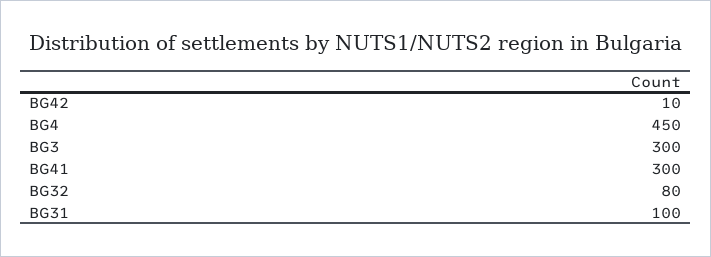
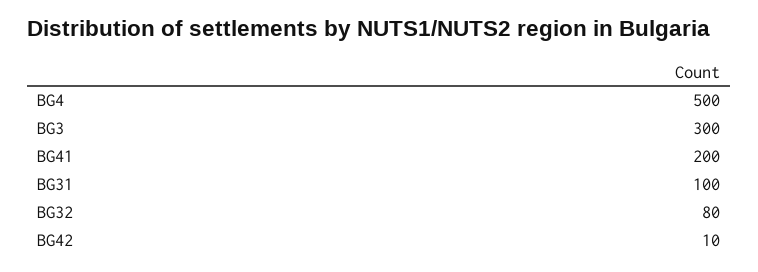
  {
    "BG42": 10,
-   "BG4": 450,
+   "BG4": 500,
    "BG3": 300,
-   "BG41": 300,
+   "BG41": 200,
    "BG32": 80,
    "BG31": 100
  }

